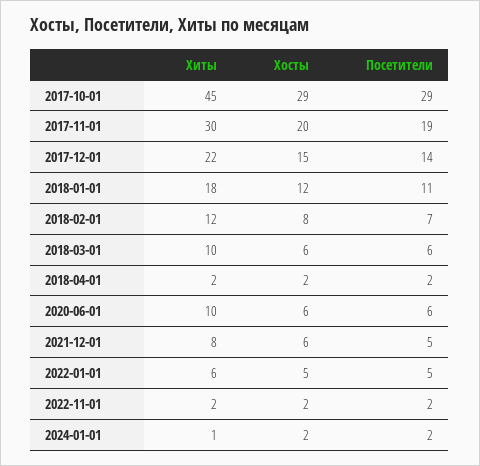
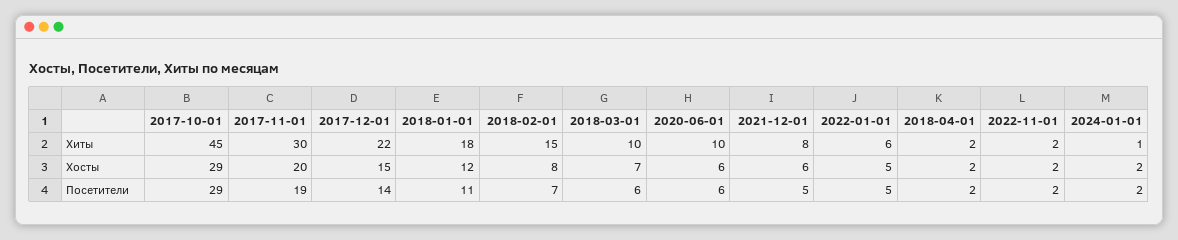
  {
    "Хиты": {
      "2017-10-01": 45,
      "2017-11-01": 30,
      "2017-12-01": 22,
      "2018-01-01": 18,
-     "2018-02-01": 12,
+     "2018-02-01": 15,
      "2018-03-01": 10,
      "2018-04-01": 2,
      "2020-06-01": 10,
      "2021-12-01": 8,
      "2022-01-01": 6,
      "2022-11-01": 2,
      "2024-01-01": 1
    },
    "Хосты": {
      "2017-10-01": 29,
      "2017-11-01": 20,
      "2017-12-01": 15,
      "2018-01-01": 12,
      "2018-02-01": 8,
-     "2018-03-01": 6,
+     "2018-03-01": 7,
      "2018-04-01": 2,
      "2020-06-01": 6,
      "2021-12-01": 6,
      "2022-01-01": 5,
      "2022-11-01": 2,
      "2024-01-01": 2
    },
    "Посетители": {
      "2017-10-01": 29,
      "2017-11-01": 19,
      "2017-12-01": 14,
      "2018-01-01": 11,
      "2018-02-01": 7,
      "2018-03-01": 6,
      "2018-04-01": 2,
      "2020-06-01": 6,
      "2021-12-01": 5,
      "2022-01-01": 5,
      "2022-11-01": 2,
      "2024-01-01": 2
    }
  }

